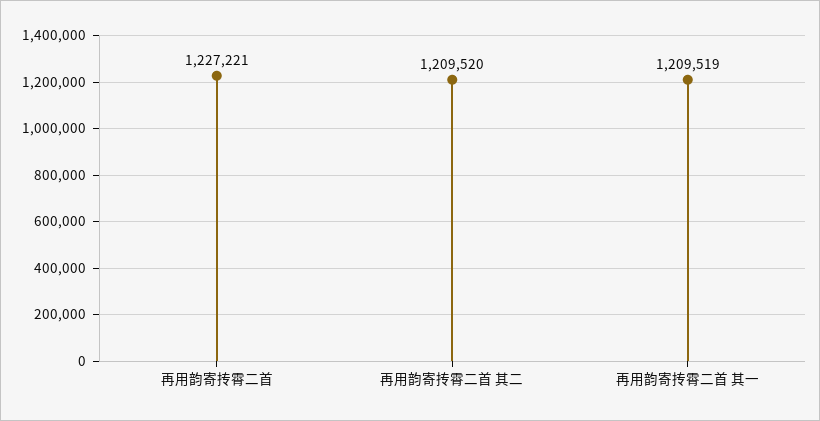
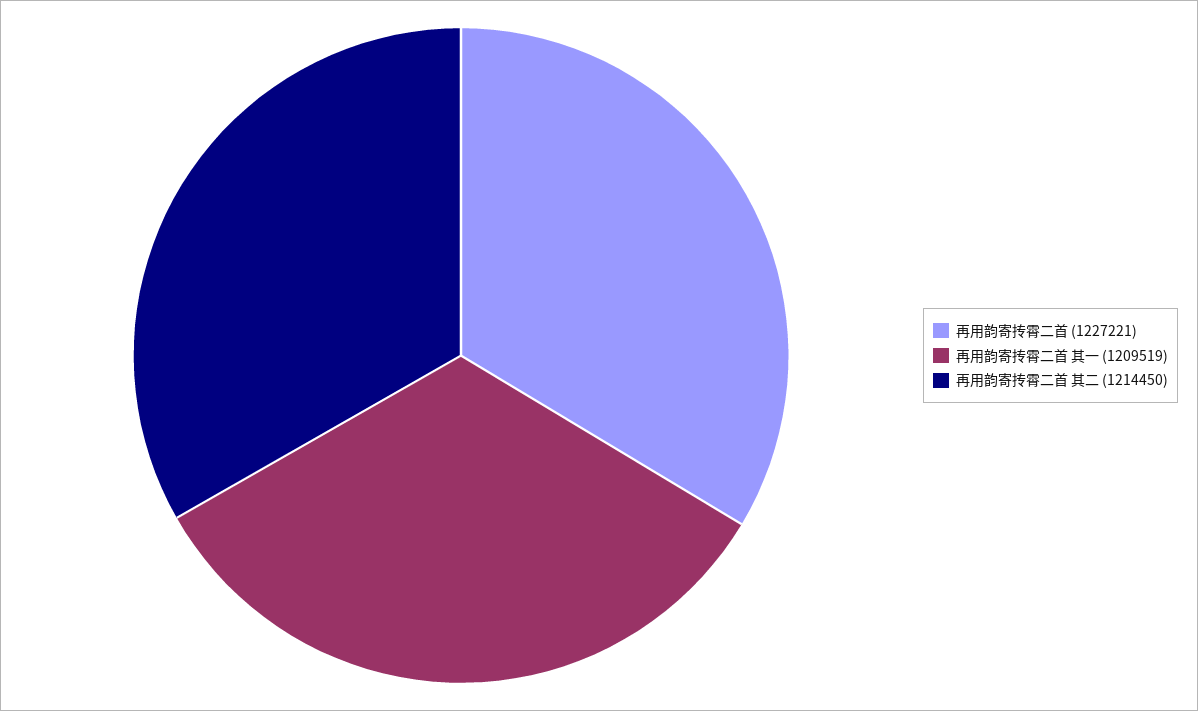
  {
    "再用韵寄抟霄二首": 1227221,
-   "再用韵寄抟霄二首 其二": 1209520,
+   "再用韵寄抟霄二首 其二": 1214450,
    "再用韵寄抟霄二首 其一": 1209519
  }

